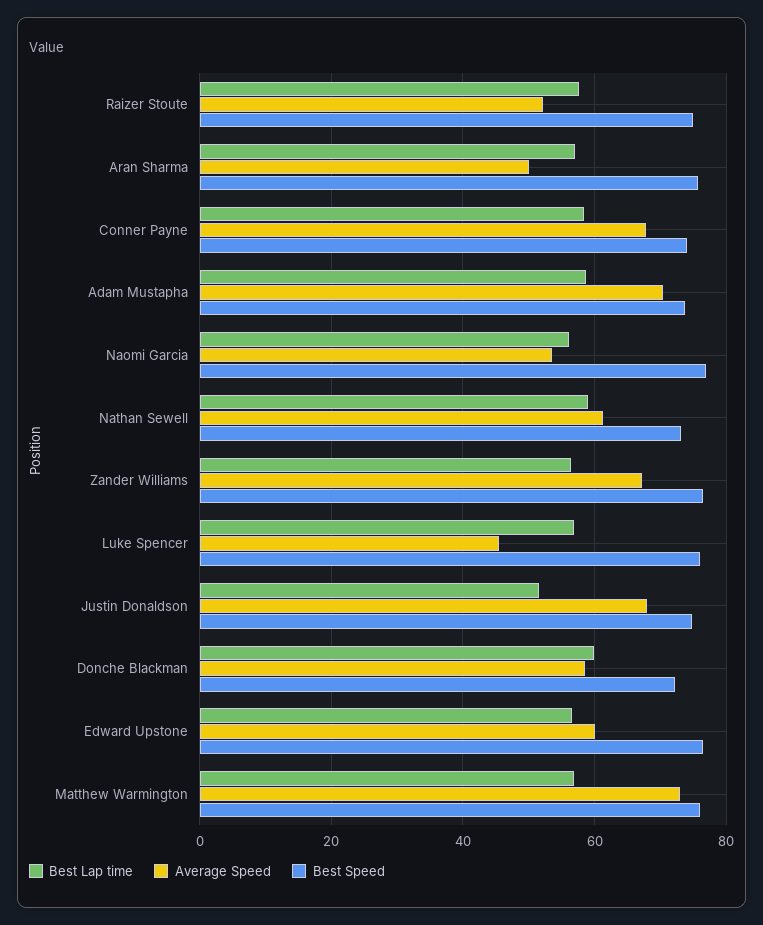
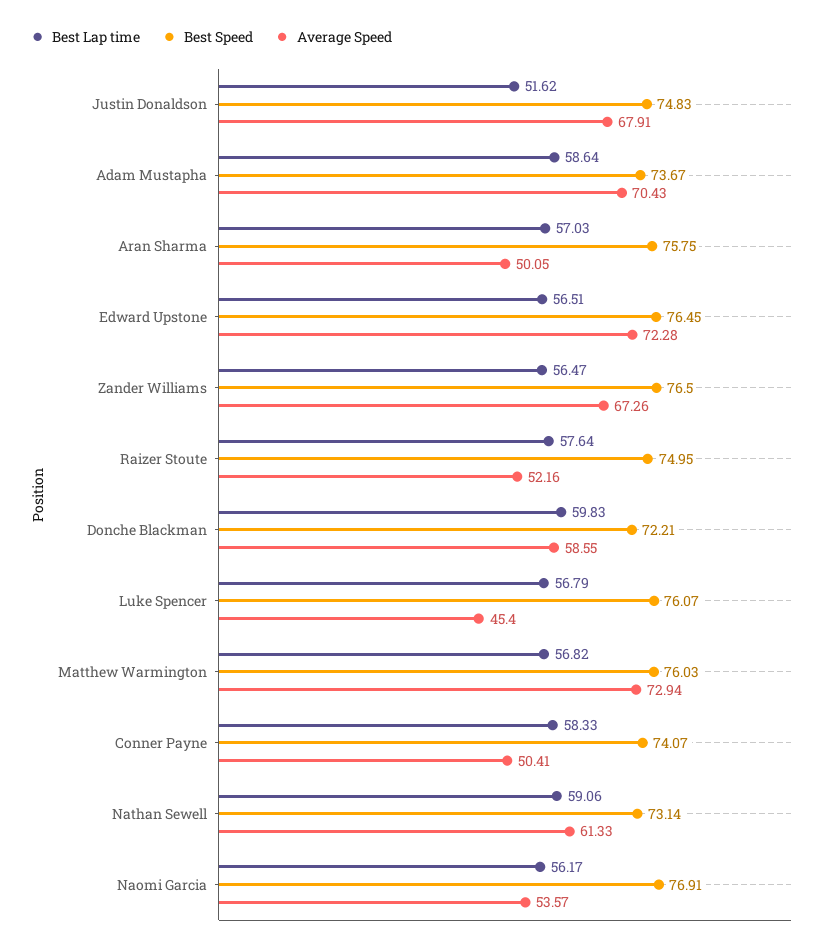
  {
    "Best Lap time": {
      "Raizer Stoute": 57.64,
      "Aran Sharma": 57.03,
      "Conner Payne": 58.33,
      "Adam Mustapha": 58.64,
      "Naomi Garcia": 56.17,
      "Nathan Sewell": 59.06,
      "Zander Williams": 56.47,
      "Luke Spencer": 56.79,
      "Justin Donaldson": 51.62,
      "Donche Blackman": 59.83,
      "Edward Upstone": 56.51,
      "Matthew Warmington": 56.82
    },
    "Average Speed": {
      "Raizer Stoute": 52.16,
      "Aran Sharma": 50.05,
-     "Conner Payne": 68,
+     "Conner Payne": 50.41,
      "Adam Mustapha": 70.43,
      "Naomi Garcia": 53.57,
      "Nathan Sewell": 61.33,
      "Zander Williams": 67.26,
      "Luke Spencer": 45.4,
      "Justin Donaldson": 67.91,
      "Donche Blackman": 58.55,
-     "Edward Upstone": 60,
+     "Edward Upstone": 72.28,
      "Matthew Warmington": 72.94
    },
    "Best Speed": {
      "Raizer Stoute": 74.95,
      "Aran Sharma": 75.75,
      "Conner Payne": 74.07,
      "Adam Mustapha": 73.67,
      "Naomi Garcia": 76.91,
      "Nathan Sewell": 73.14,
      "Zander Williams": 76.5,
      "Luke Spencer": 76.07,
      "Justin Donaldson": 74.83,
      "Donche Blackman": 72.21,
      "Edward Upstone": 76.45,
      "Matthew Warmington": 76.03
    }
  }

